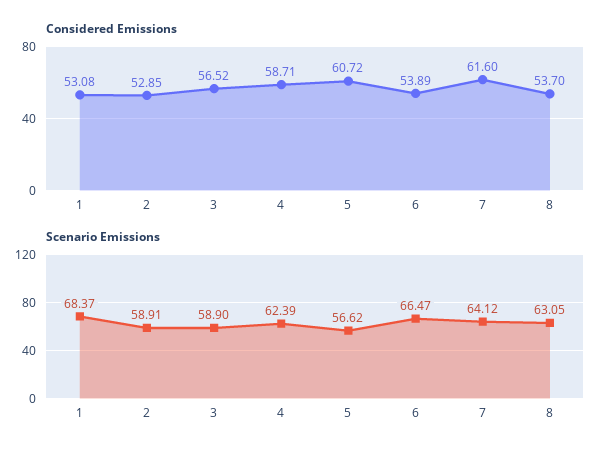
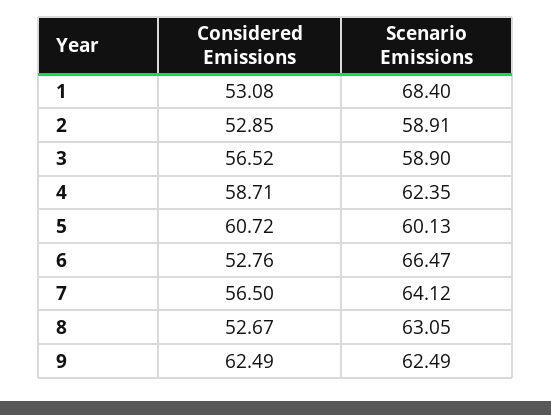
  {
    "Considered Emissions": {
      "1": 53.08,
      "2": 52.85,
      "3": 56.52,
      "4": 58.71,
      "5": 60.72,
-     "6": 53.89,
+     "6": 52.76,
-     "7": 61.6,
+     "7": 56.5,
-     "8": 53.7
+     "8": 52.67,
+     "9": 62.49
    },
    "Scenario Emissions": {
-     "1": 68.37,
+     "1": 68.4,
      "2": 58.91,
      "3": 58.9,
-     "4": 62.39,
+     "4": 62.35,
-     "5": 56.62,
+     "5": 60.13,
      "6": 66.47,
      "7": 64.12,
-     "8": 63.05
+     "8": 63.05,
+     "9": 62.49
    }
  }

